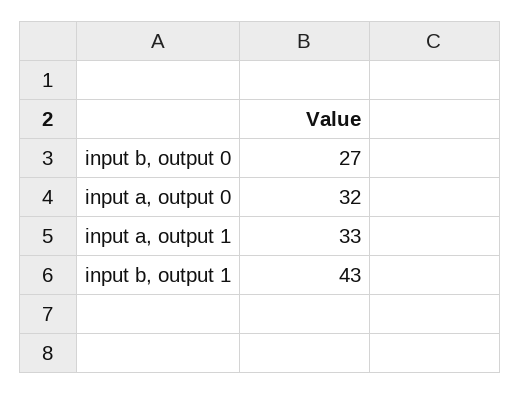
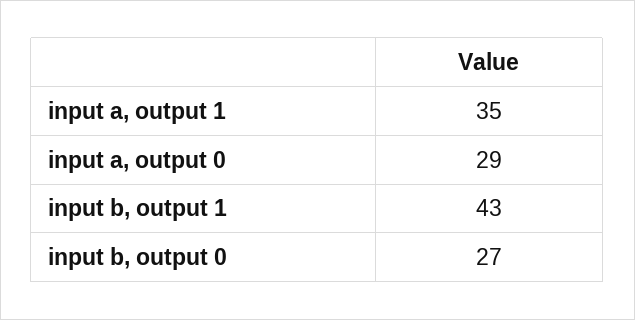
  {
    "input b, output 0": 27,
-   "input a, output 0": 32,
+   "input a, output 0": 29,
-   "input a, output 1": 33,
+   "input a, output 1": 35,
    "input b, output 1": 43
  }

